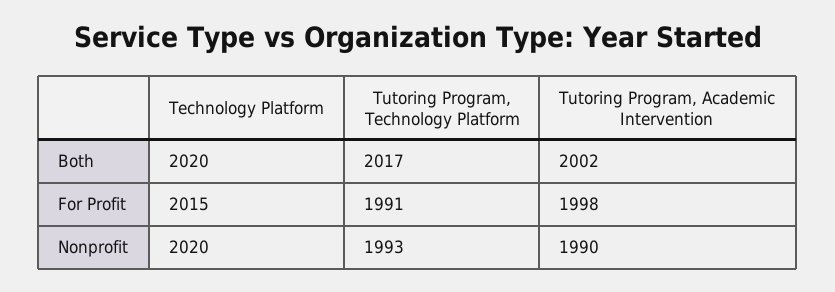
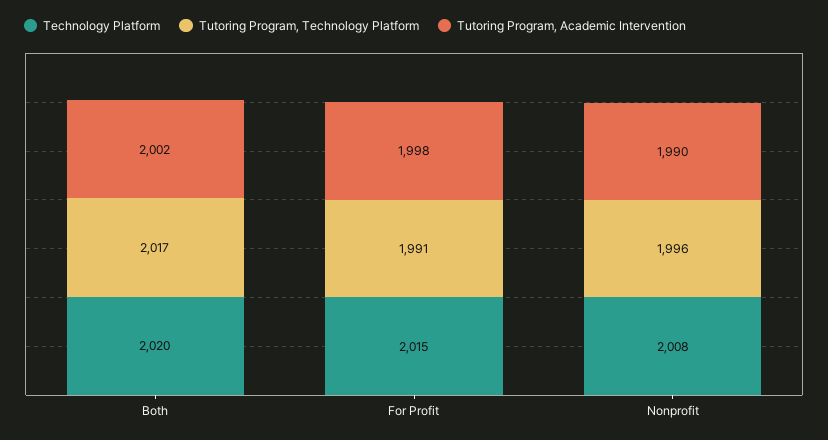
  {
    "Technology Platform": {
      "Both": 2020,
      "For Profit": 2015,
-     "Nonprofit": 2020
+     "Nonprofit": 2008
    },
    "Tutoring Program, Technology Platform": {
      "Both": 2017,
      "For Profit": 1991,
-     "Nonprofit": 1993
+     "Nonprofit": 1996
    },
    "Tutoring Program, Academic Intervention": {
      "Both": 2002,
      "For Profit": 1998,
      "Nonprofit": 1990
    }
  }

